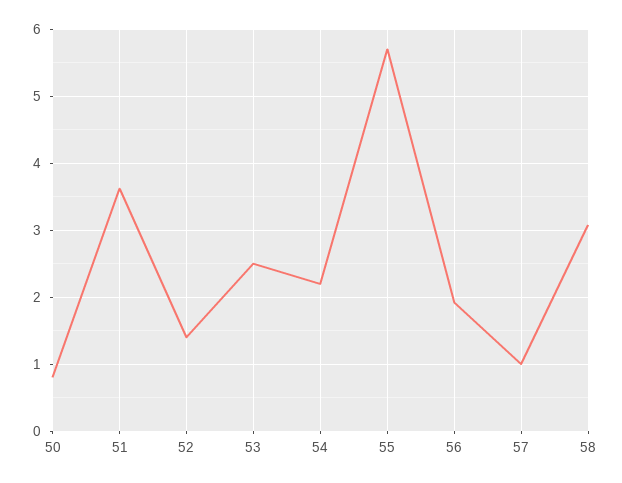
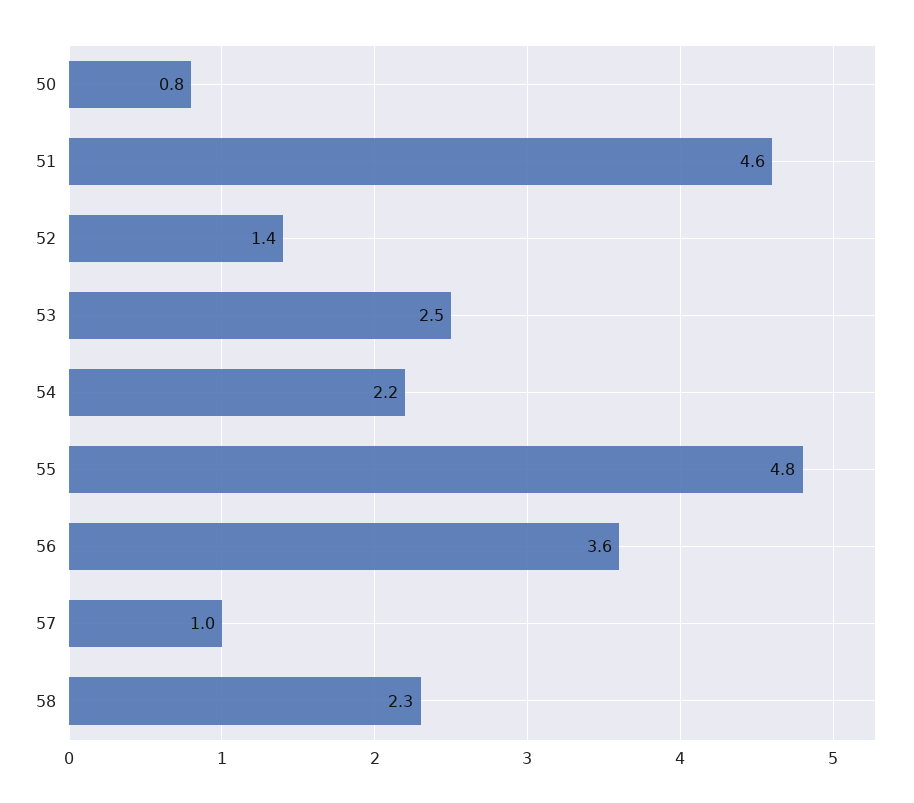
  {
    "50": 0.8,
-   "51": 3.6,
+   "51": 4.6,
    "52": 1.4,
    "53": 2.5,
    "54": 2.2,
-   "55": 5.7,
+   "55": 4.8,
-   "56": 1.9,
+   "56": 3.6,
    "57": 1,
-   "58": 3.1
+   "58": 2.3
  }

